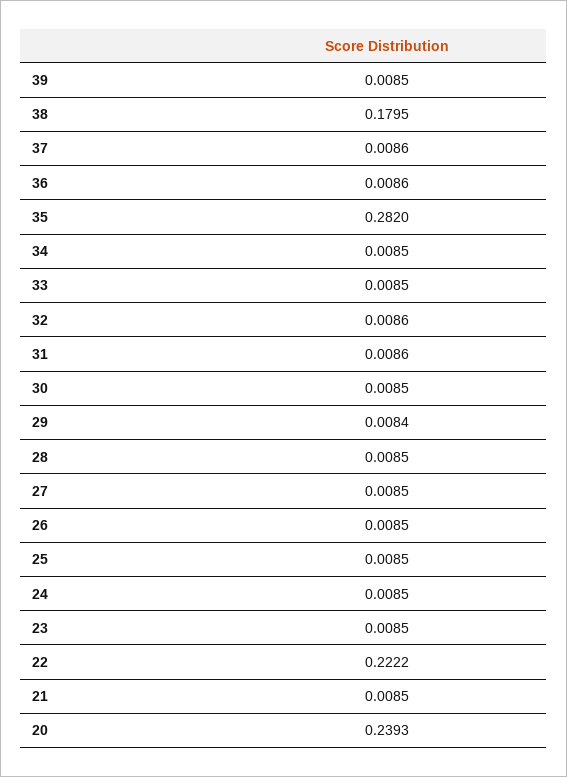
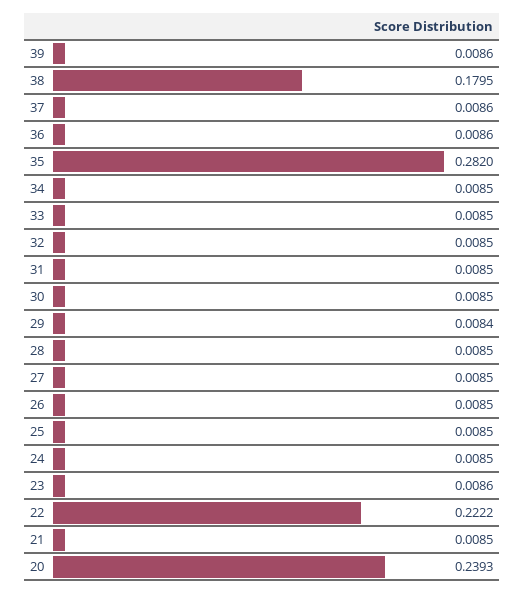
  {
-   "39": 0.0085,
+   "39": 0.0086,
    "38": 0.1795,
    "37": 0.0086,
    "36": 0.0086,
    "35": 0.282,
    "34": 0.0085,
    "33": 0.0085,
-   "32": 0.0086,
+   "32": 0.0085,
-   "31": 0.0086,
+   "31": 0.0085,
    "30": 0.0085,
    "29": 0.0084,
    "28": 0.0085,
    "27": 0.0085,
    "26": 0.0085,
    "25": 0.0085,
    "24": 0.0085,
-   "23": 0.0085,
+   "23": 0.0086,
    "22": 0.2222,
    "21": 0.0085,
    "20": 0.2393
  }

